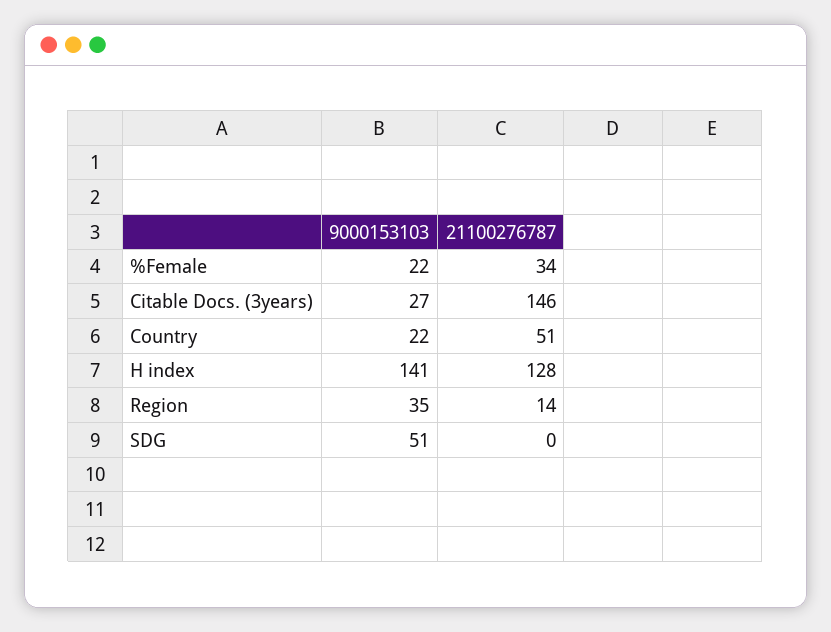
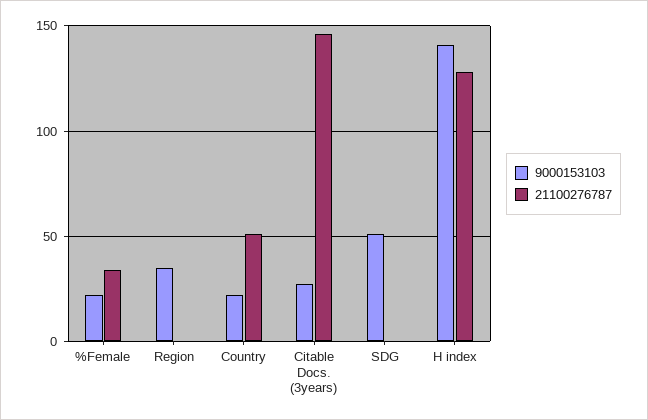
  {
    "9000153103": {
      "%Female": 22,
      "Citable Docs. (3years)": 27,
      "Country": 22,
      "H index": 141,
      "Region": 35,
      "SDG": 51
    },
    "21100276787": {
      "%Female": 34,
      "Citable Docs. (3years)": 146,
      "Country": 51,
      "H index": 128,
-     "Region": 14,
+     "Region": 0,
      "SDG": 0
    }
  }

